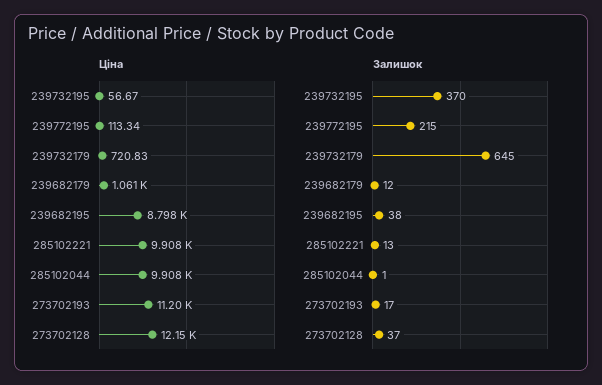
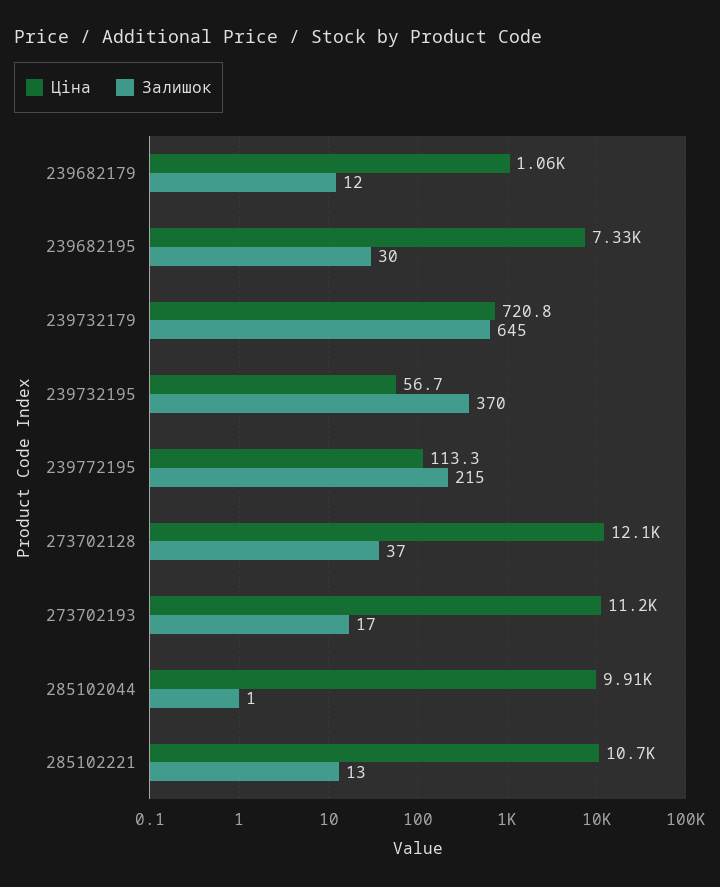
  {
    "Ціна": {
      "239732195": 56.67,
      "239772195": 113.34,
      "239732179": 720.83,
      "239682179": 1061,
-     "239682195": 8798,
+     "239682195": 7330,
-     "285102221": 9908,
+     "285102221": 10700,
      "285102044": 9908,
      "273702193": 11200,
      "273702128": 12150
    },
    "Залишок": {
      "239732195": 370,
      "239772195": 215,
      "239732179": 645,
      "239682179": 12,
-     "239682195": 38,
+     "239682195": 30,
      "285102221": 13,
      "285102044": 1,
      "273702193": 17,
      "273702128": 37
    }
  }

